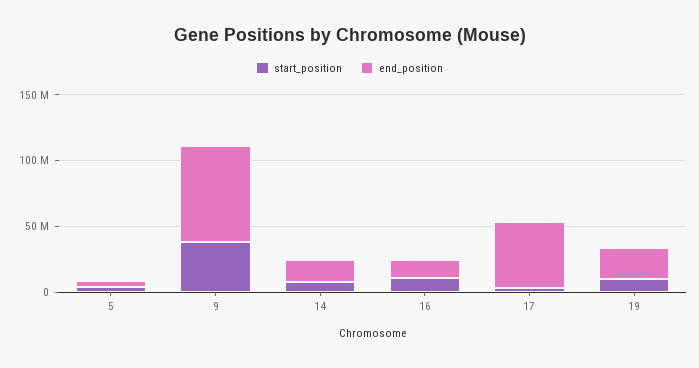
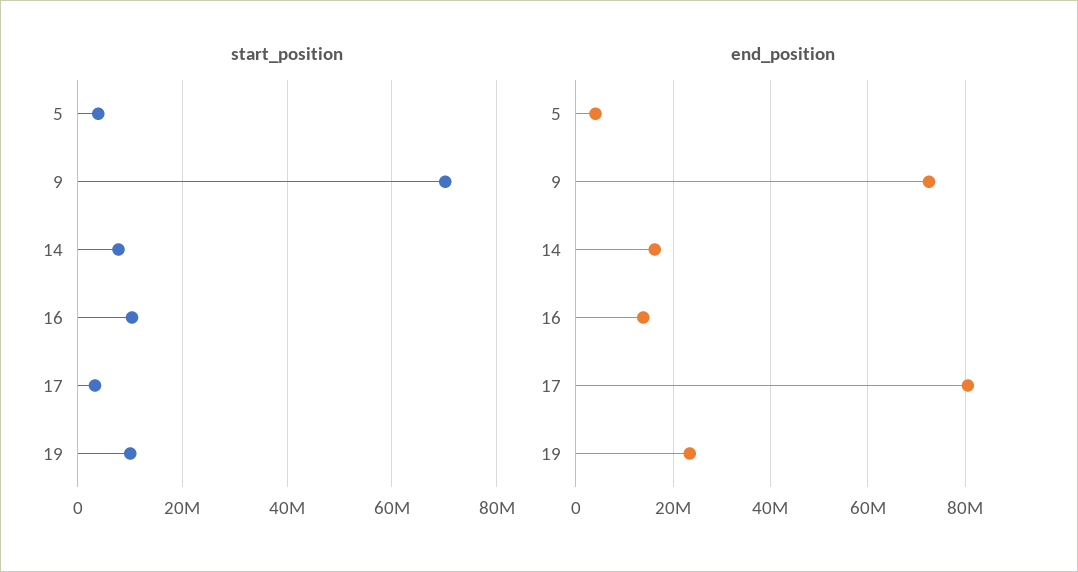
  {
    "start_position": {
      "5": 4000000,
-     "9": 40000000,
+     "9": 70000000,
      "14": 8000000,
      "16": 10000000,
      "17": 4000000,
      "19": 10000000
    },
    "end_position": {
      "5": 4000000,
      "9": 72000000,
      "14": 16000000,
      "16": 14000000,
-     "17": 50000000,
+     "17": 80000000,
      "19": 24000000
    }
  }

